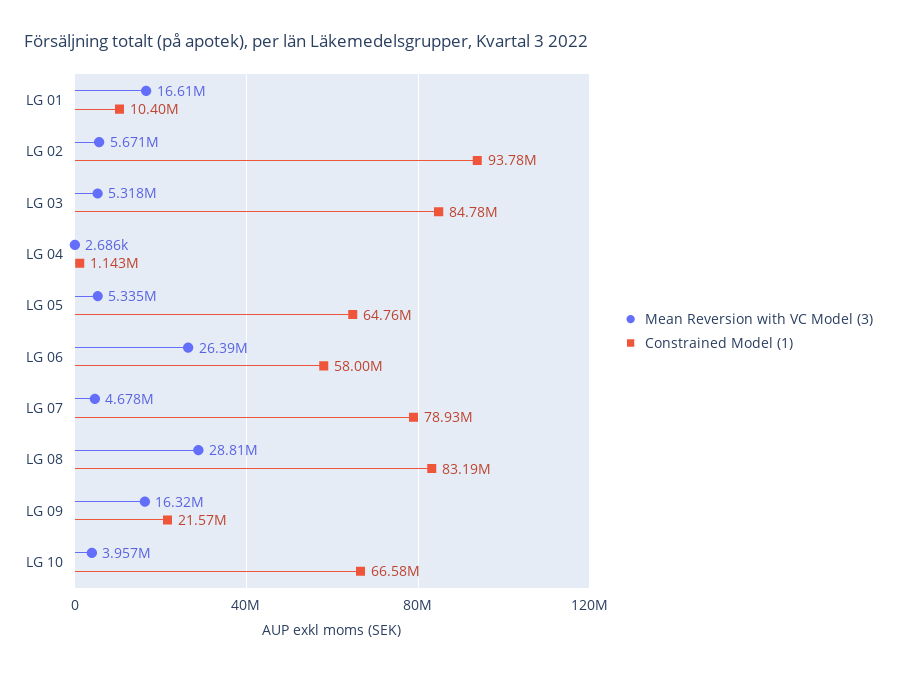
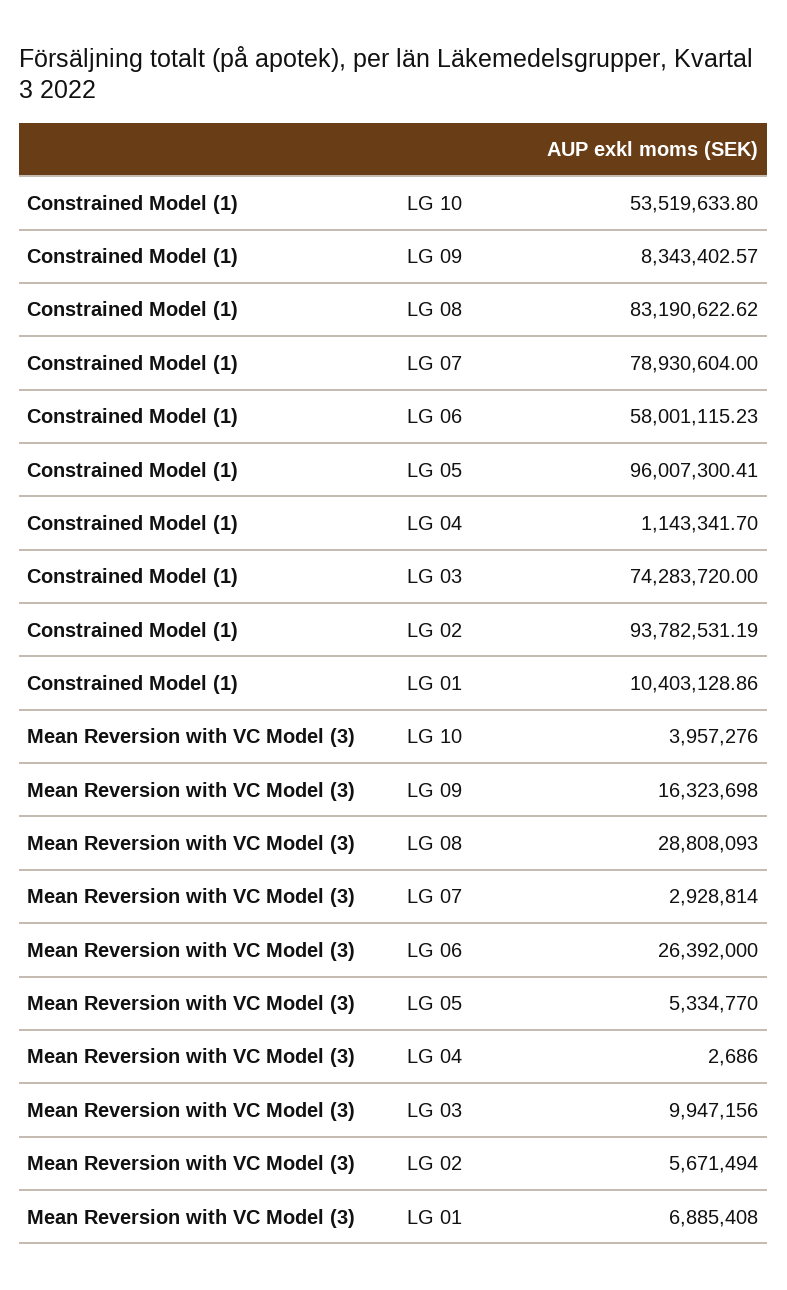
  {
    "Mean Reversion with VC Model (3)": {
-     "LG 01": 16610000,
+     "LG 01": 6885408,
      "LG 02": 5671494,
-     "LG 03": 5318000,
+     "LG 03": 9947156,
      "LG 04": 2686,
      "LG 05": 5334770,
      "LG 06": 26392000,
-     "LG 07": 4678000,
+     "LG 07": 2928814,
      "LG 08": 28808093,
      "LG 09": 16323698,
      "LG 10": 3957276
    },
    "Constrained Model (1)": {
      "LG 01": 10403128.86,
      "LG 02": 93782531.19,
-     "LG 03": 84780000,
+     "LG 03": 74283720,
      "LG 04": 1143341.7,
-     "LG 05": 64760000,
+     "LG 05": 96007300.41,
      "LG 06": 58001115.23,
      "LG 07": 78930604,
      "LG 08": 83190622.62,
-     "LG 09": 21570000,
+     "LG 09": 8343402.57,
-     "LG 10": 66580000
+     "LG 10": 53519633.8
    }
  }

